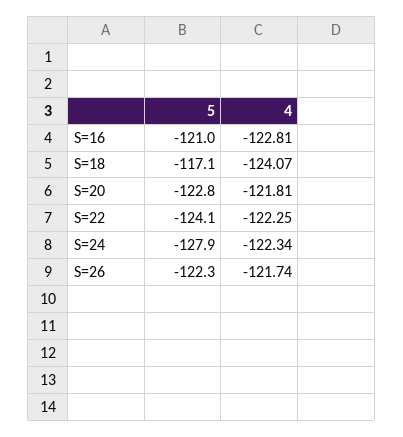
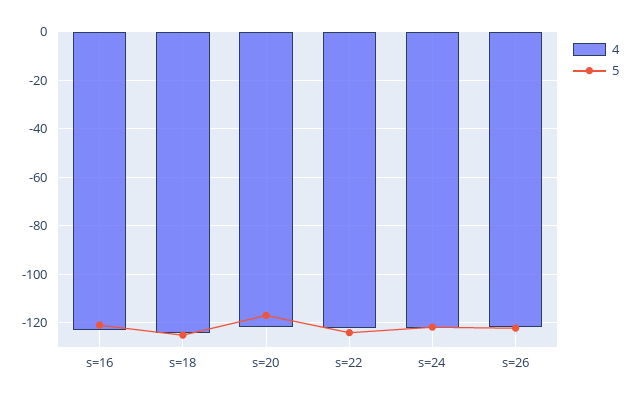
  {
    "5": {
      "S=16": -121,
-     "S=18": -117.1,
+     "S=18": -125,
-     "S=20": -122.8,
+     "S=20": -117.5,
      "S=22": -124.1,
-     "S=24": -127.9,
+     "S=24": -122.5,
      "S=26": -122.3
    },
    "4": {
      "S=16": -122.81,
      "S=18": -124.07,
      "S=20": -121.81,
      "S=22": -122.25,
      "S=24": -122.34,
      "S=26": -121.74
    }
  }

